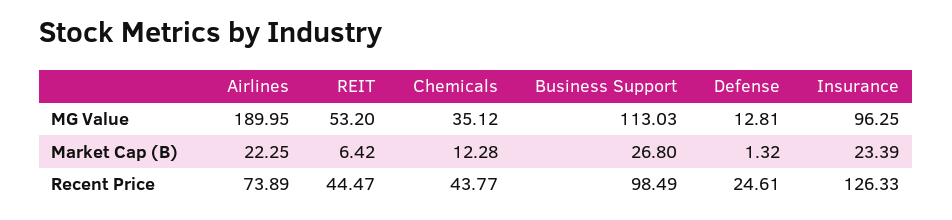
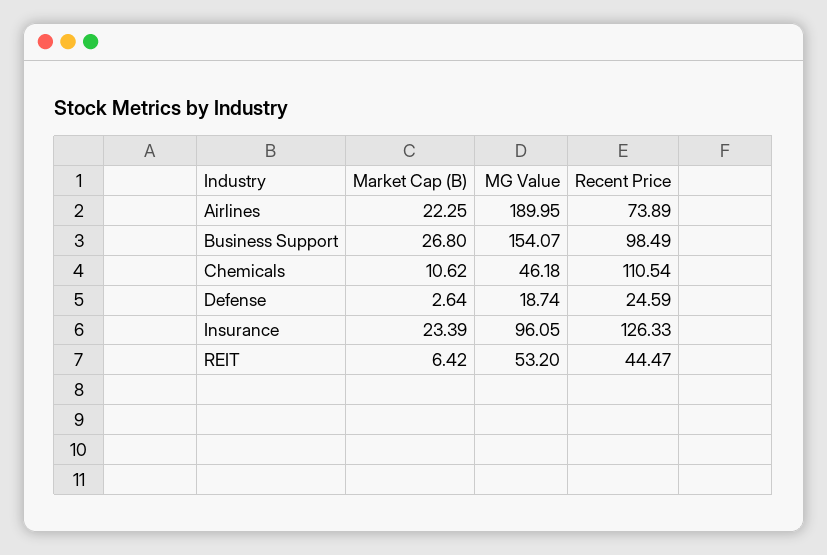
  {
    "Airlines": {
      "MG Value": 189.95,
      "Market Cap (B)": 22.25,
      "Recent Price": 73.89
    },
    "REIT": {
      "MG Value": 53.2,
      "Market Cap (B)": 6.42,
      "Recent Price": 44.47
    },
    "Chemicals": {
-     "MG Value": 35.12,
+     "MG Value": 46.18,
-     "Market Cap (B)": 12.28,
+     "Market Cap (B)": 10.62,
-     "Recent Price": 43.77
+     "Recent Price": 110.54
    },
    "Business Support": {
-     "MG Value": 113.03,
+     "MG Value": 154.07,
      "Market Cap (B)": 26.8,
      "Recent Price": 98.49
    },
    "Defense": {
-     "MG Value": 12.81,
+     "MG Value": 18.74,
-     "Market Cap (B)": 1.32,
+     "Market Cap (B)": 2.64,
-     "Recent Price": 24.61
+     "Recent Price": 24.59
    },
    "Insurance": {
-     "MG Value": 96.25,
+     "MG Value": 96.05,
      "Market Cap (B)": 23.39,
      "Recent Price": 126.33
    }
  }

